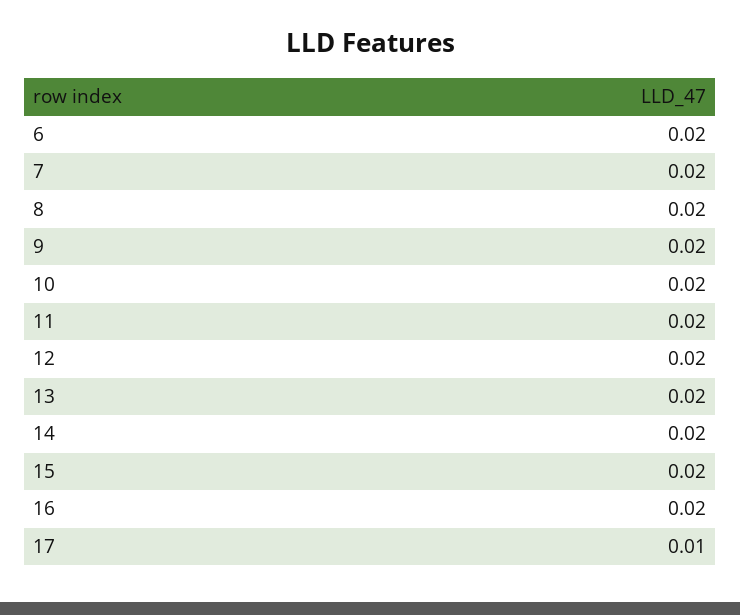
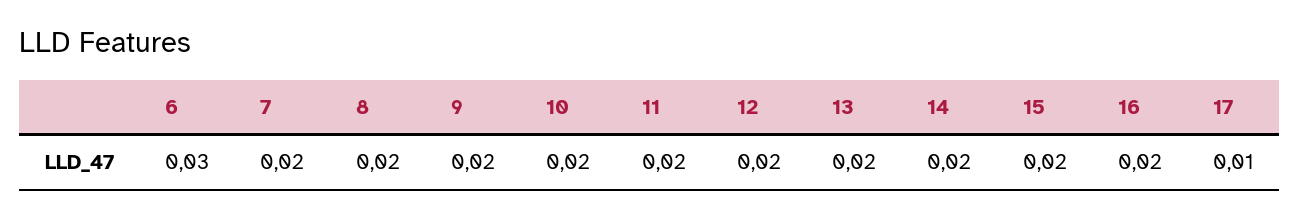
  {
-   "6": 0.02,
+   "6": 0.03,
    "7": 0.02,
    "8": 0.02,
    "9": 0.02,
    "10": 0.02,
    "11": 0.02,
    "12": 0.02,
    "13": 0.02,
    "14": 0.02,
    "15": 0.02,
    "16": 0.02,
    "17": 0.01
  }

